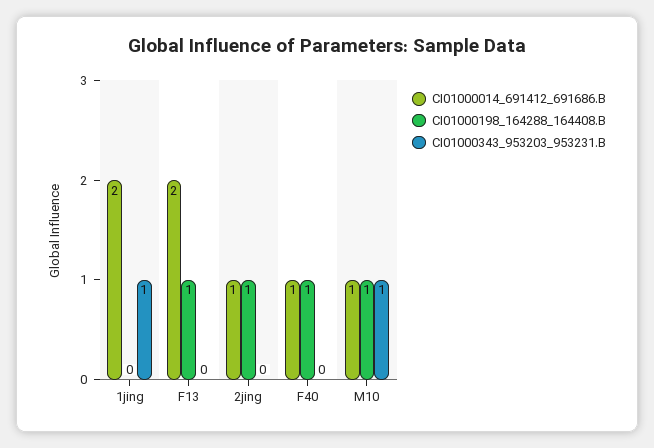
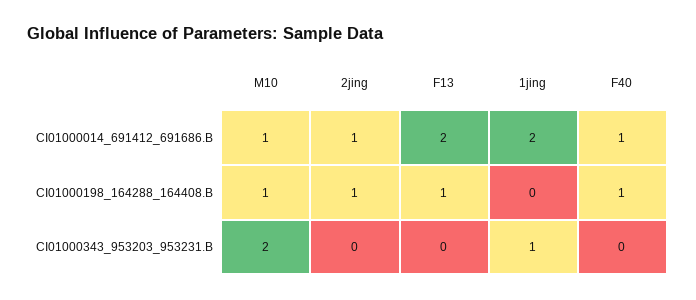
  {
    "CI01000014_691412_691686.B": {
      "1jing": 2,
      "F13": 2,
      "2jing": 1,
      "F40": 1,
      "M10": 1
    },
    "CI01000198_164288_164408.B": {
      "1jing": 0,
      "F13": 1,
      "2jing": 1,
      "F40": 1,
      "M10": 1
    },
    "CI01000343_953203_953231.B": {
      "1jing": 1,
      "F13": 0,
      "2jing": 0,
      "F40": 0,
-     "M10": 1
+     "M10": 2
    }
  }

